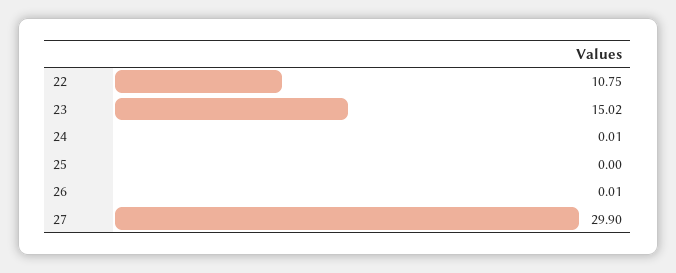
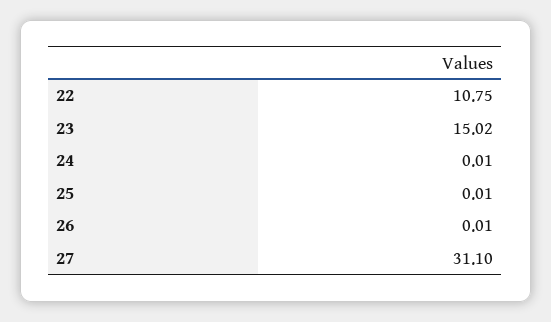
  {
    "22": 10.75,
    "23": 15.02,
    "24": 0.01,
-   "25": 0,
+   "25": 0.01,
    "26": 0.01,
-   "27": 29.9
+   "27": 31.1
  }

